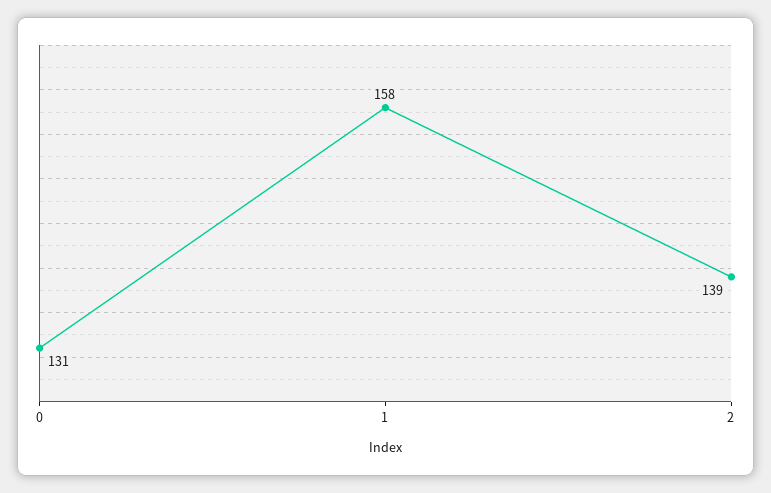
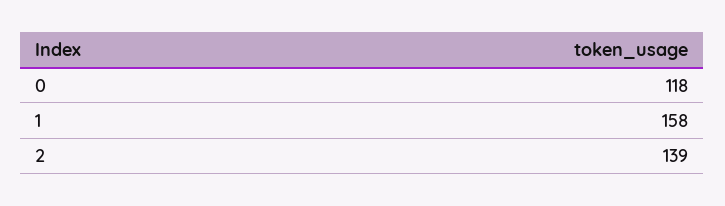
  {
-   "0": 131,
+   "0": 118,
    "1": 158,
    "2": 139
  }

